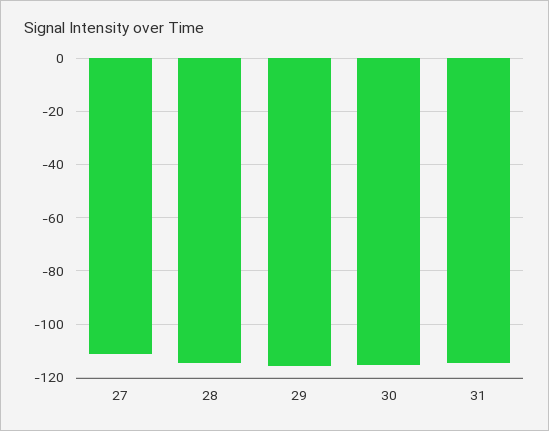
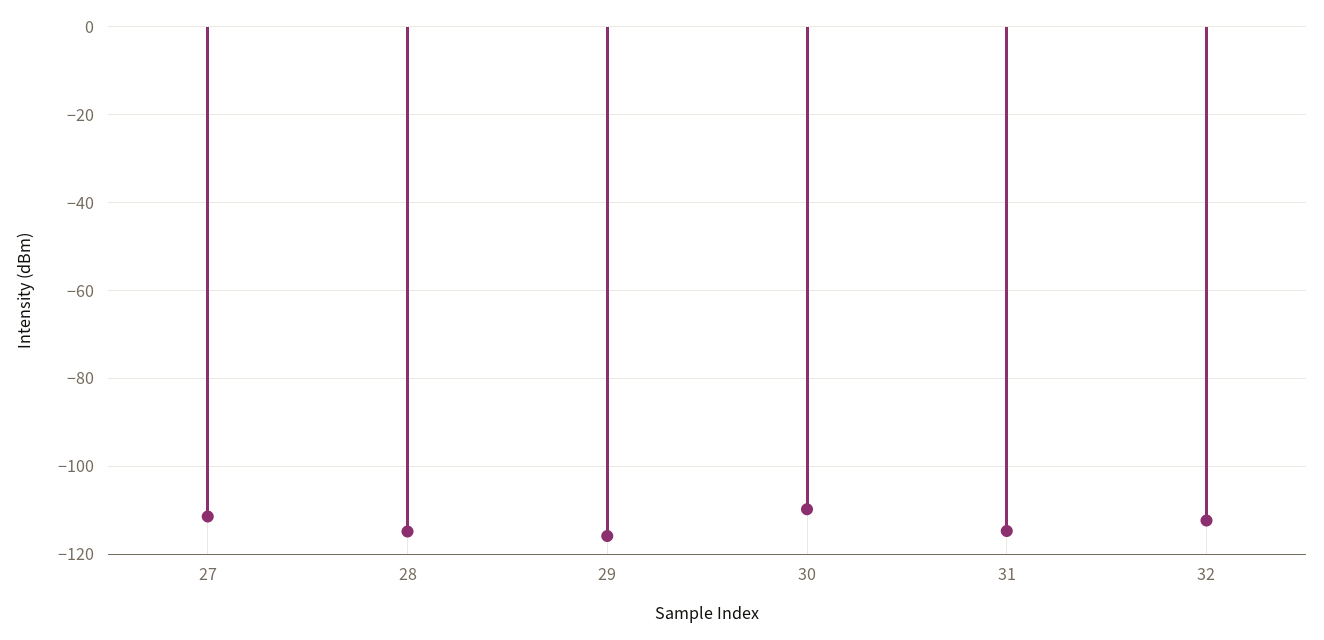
  {
    "27": -112,
    "28": -114,
    "29": -116,
-   "30": -115,
+   "30": -110,
-   "31": -114
+   "31": -114,
+   "32": -112
  }

